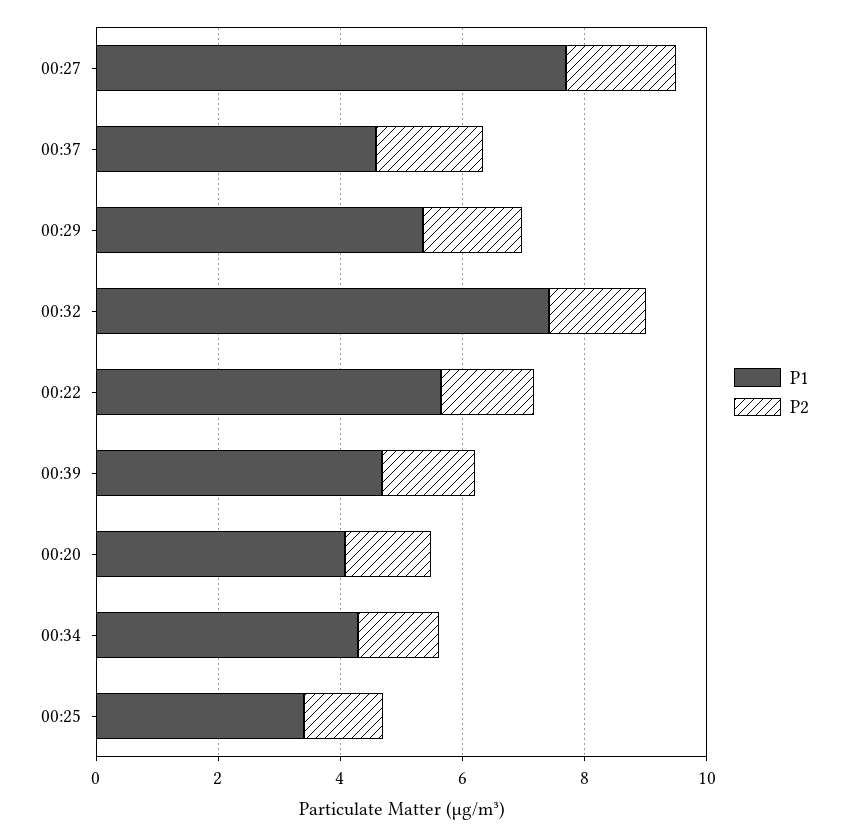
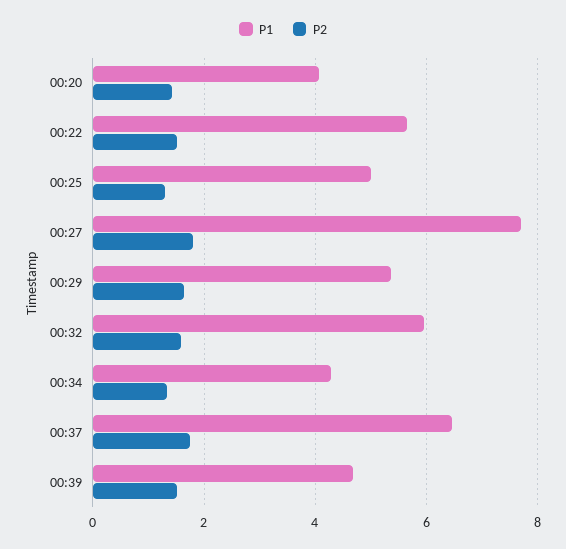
  {
    "P1": {
      "00:27": 7.8,
-     "00:37": 4.5,
+     "00:37": 6.4,
      "00:29": 5.4,
-     "00:32": 7.5,
+     "00:32": 6,
      "00:22": 5.6,
      "00:39": 4.6,
      "00:20": 4,
      "00:34": 4.2,
-     "00:25": 3.5
+     "00:25": 5
    },
    "P2": {
      "00:27": 1.8,
      "00:37": 1.8,
      "00:29": 1.6,
      "00:32": 1.6,
      "00:22": 1.6,
      "00:39": 1.6,
      "00:20": 1.4,
      "00:34": 1.4,
      "00:25": 1.4
    }
  }

